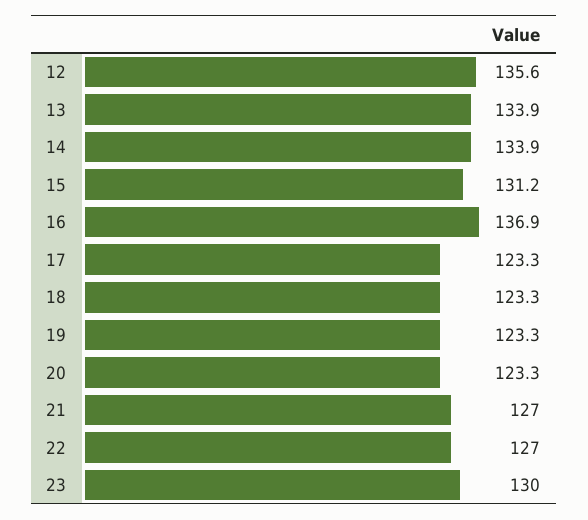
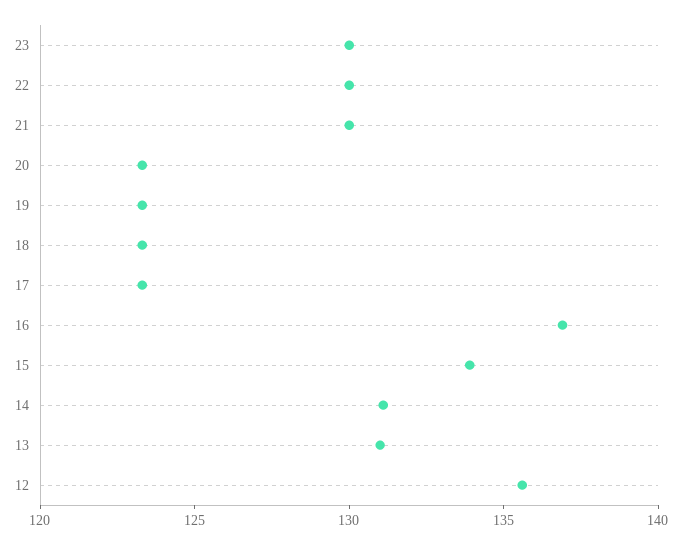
  {
    "12": 135.6,
-   "13": 133.9,
+   "13": 131,
-   "14": 133.9,
+   "14": 131,
-   "15": 131.2,
+   "15": 134,
    "16": 136.9,
    "17": 123.3,
    "18": 123.3,
    "19": 123.3,
    "20": 123.3,
-   "21": 127,
+   "21": 130,
-   "22": 127,
+   "22": 130,
    "23": 130
  }

